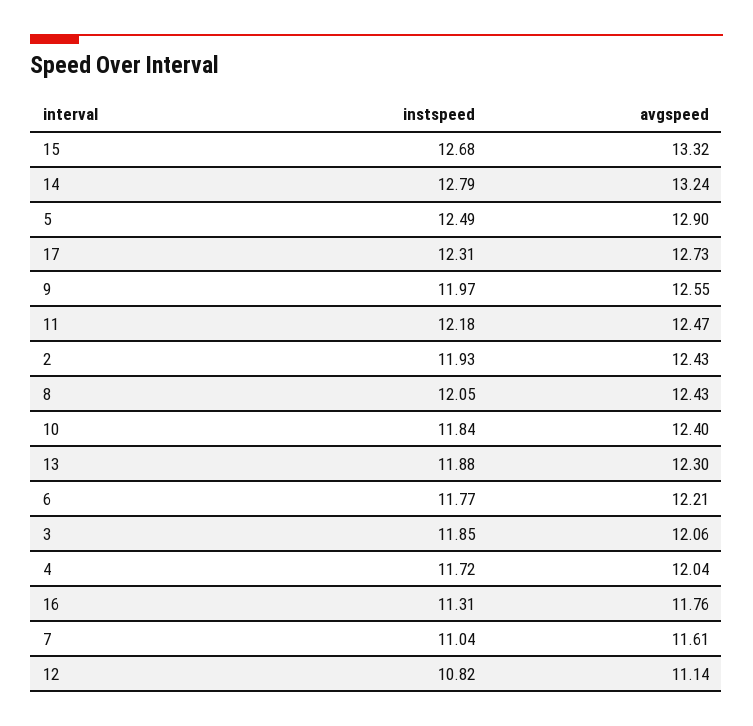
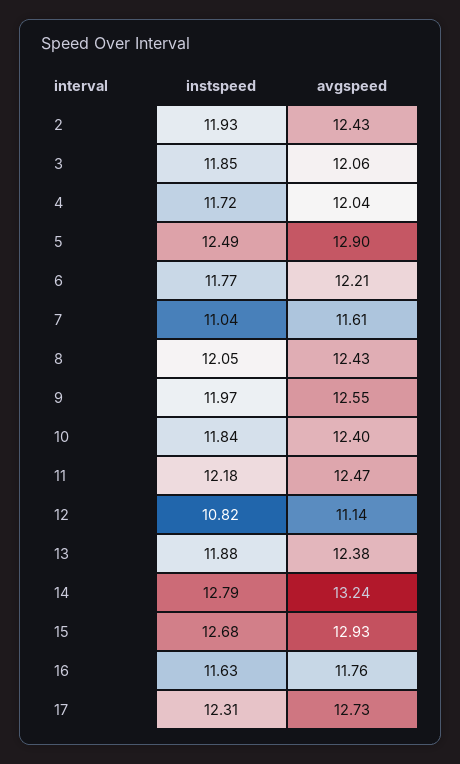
  {
    "instspeed": {
      "15": 12.68,
      "14": 12.79,
      "5": 12.49,
      "17": 12.31,
      "9": 11.97,
      "11": 12.18,
      "2": 11.93,
      "8": 12.05,
      "10": 11.84,
      "13": 11.88,
      "6": 11.77,
      "3": 11.85,
      "4": 11.72,
-     "16": 11.31,
+     "16": 11.63,
      "7": 11.04,
      "12": 10.82
    },
    "avgspeed": {
-     "15": 13.32,
+     "15": 12.93,
      "14": 13.24,
      "5": 12.9,
      "17": 12.73,
      "9": 12.55,
      "11": 12.47,
      "2": 12.43,
      "8": 12.43,
      "10": 12.4,
-     "13": 12.3,
+     "13": 12.38,
      "6": 12.21,
      "3": 12.06,
      "4": 12.04,
      "16": 11.76,
      "7": 11.61,
      "12": 11.14
    }
  }

